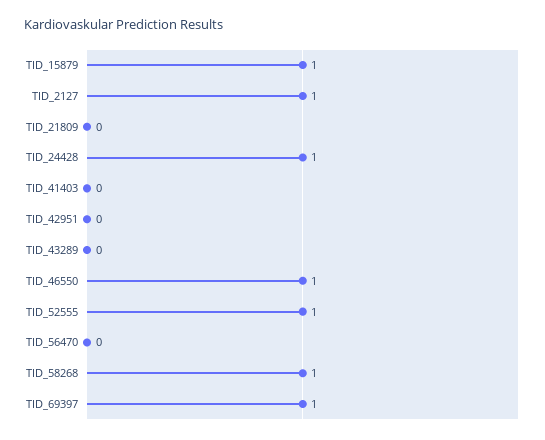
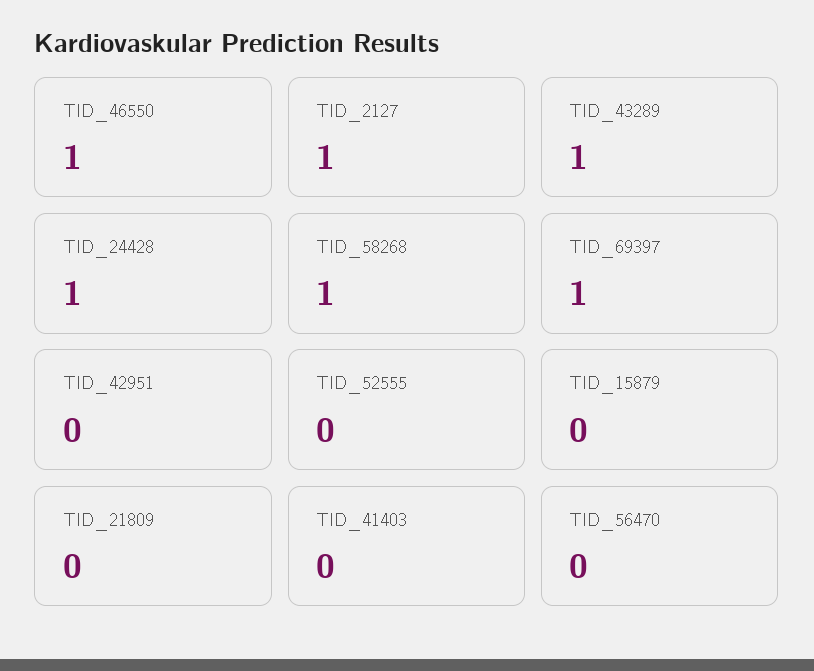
  {
-   "TID_15879": 1,
+   "TID_15879": 0,
    "TID_2127": 1,
    "TID_21809": 0,
    "TID_24428": 1,
    "TID_41403": 0,
    "TID_42951": 0,
-   "TID_43289": 0,
+   "TID_43289": 1,
    "TID_46550": 1,
-   "TID_52555": 1,
+   "TID_52555": 0,
    "TID_56470": 0,
    "TID_58268": 1,
    "TID_69397": 1
  }

